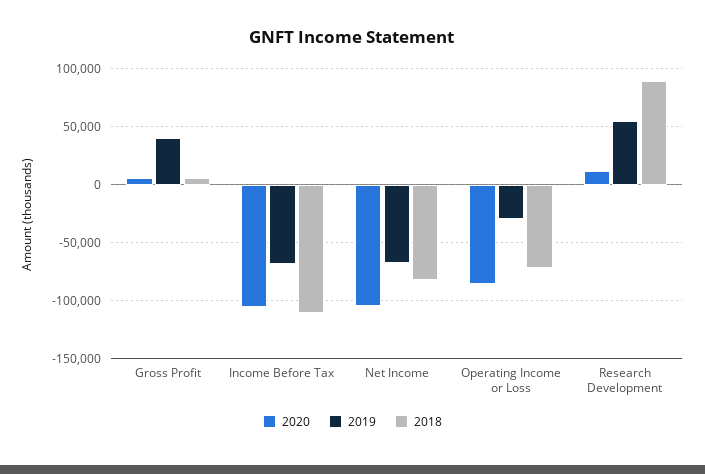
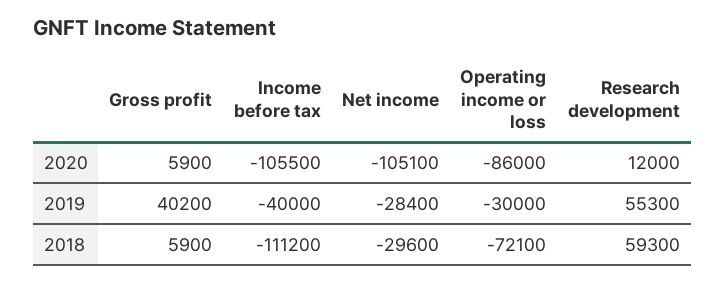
  {
    "2020": {
      "Gross Profit": 5900,
      "Income Before Tax": -105500,
      "Net Income": -105100,
      "Operating Income or Loss": -86000,
      "Research Development": 12000
    },
    "2019": {
      "Gross Profit": 40200,
-     "Income Before Tax": -70000,
+     "Income Before Tax": -40000,
-     "Net Income": -70000,
+     "Net Income": -28400,
      "Operating Income or Loss": -30000,
      "Research Development": 55300
    },
    "2018": {
      "Gross Profit": 5900,
      "Income Before Tax": -111200,
-     "Net Income": -80000,
+     "Net Income": -29600,
      "Operating Income or Loss": -72100,
-     "Research Development": 90000
+     "Research Development": 59300
    }
  }

